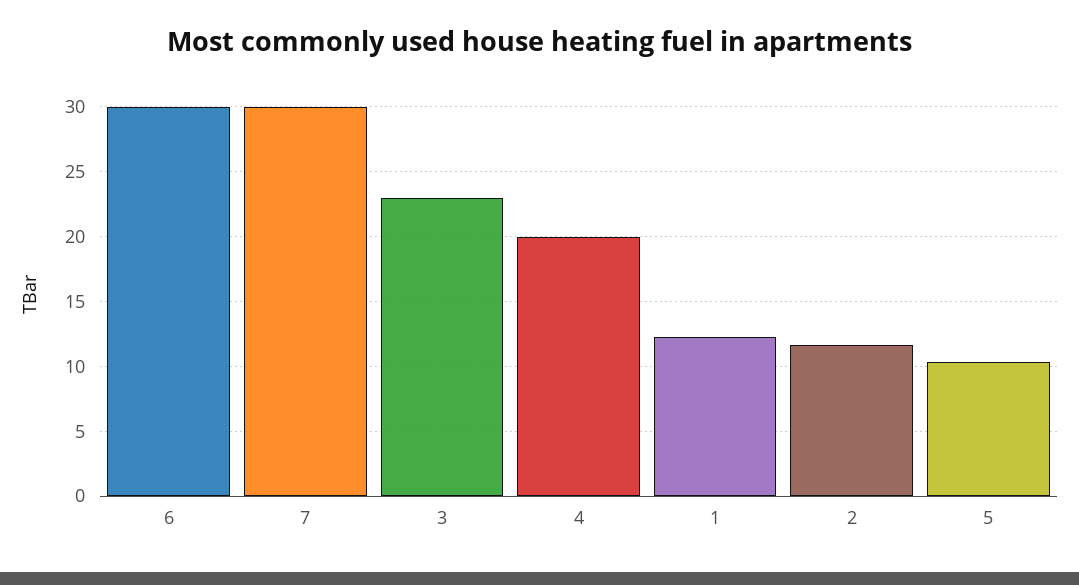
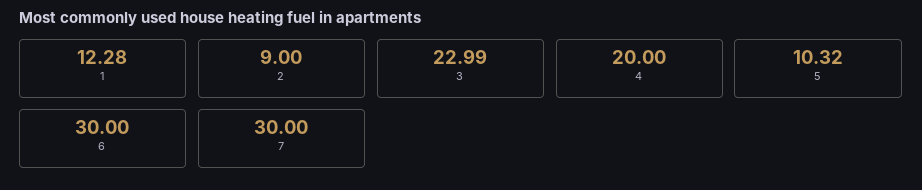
  {
    "6": 30,
    "7": 30,
    "3": 22.99,
    "4": 20,
    "1": 12.28,
-   "2": 11.5,
+   "2": 9,
    "5": 10.32
  }

